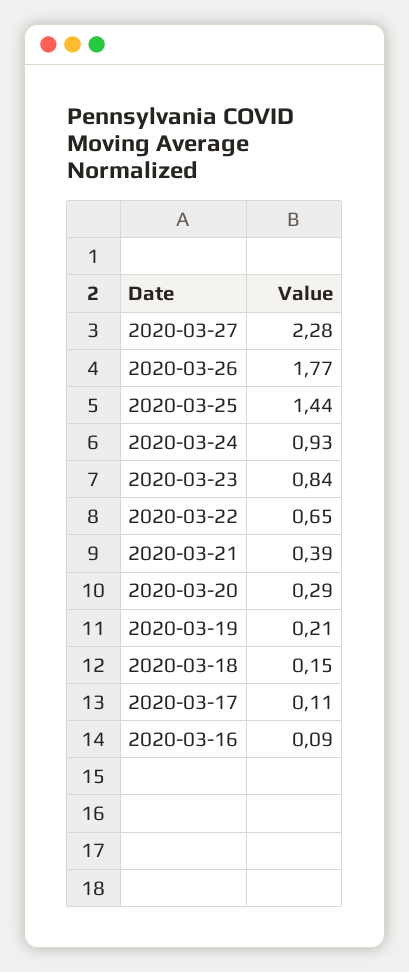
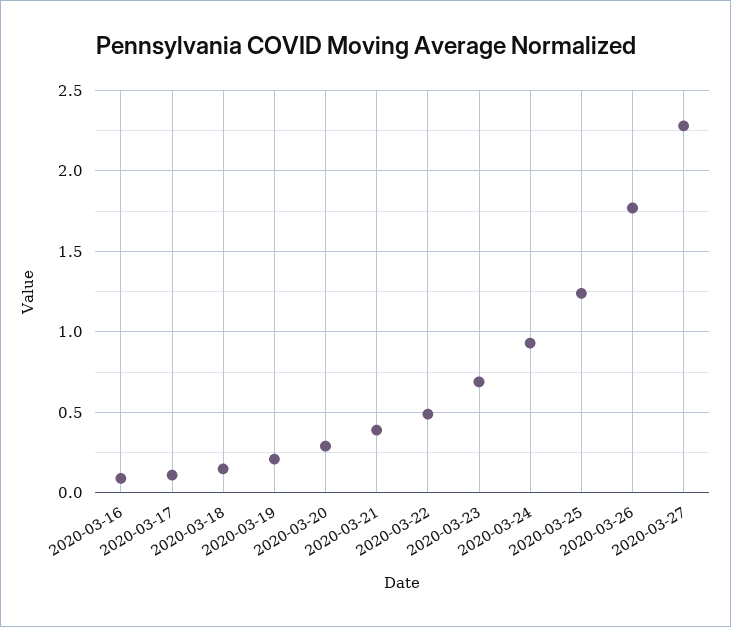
  {
    "2020-03-27": 2.28,
    "2020-03-26": 1.77,
-   "2020-03-25": 1.44,
+   "2020-03-25": 1.25,
    "2020-03-24": 0.93,
-   "2020-03-23": 0.84,
+   "2020-03-23": 0.7,
-   "2020-03-22": 0.65,
+   "2020-03-22": 0.5,
    "2020-03-21": 0.39,
    "2020-03-20": 0.29,
    "2020-03-19": 0.21,
    "2020-03-18": 0.15,
    "2020-03-17": 0.11,
    "2020-03-16": 0.09
  }

